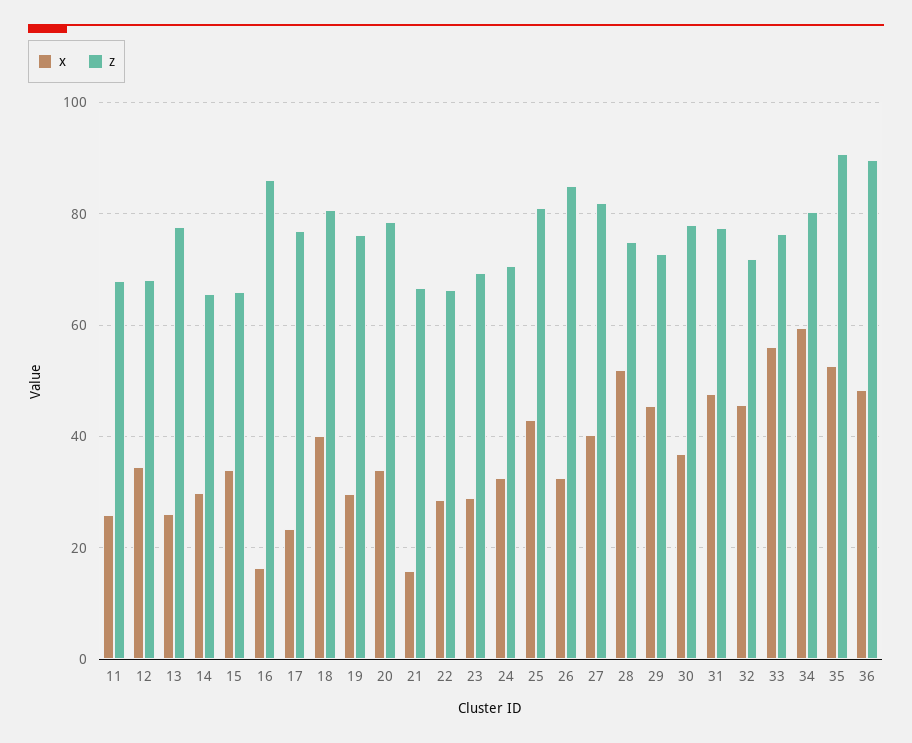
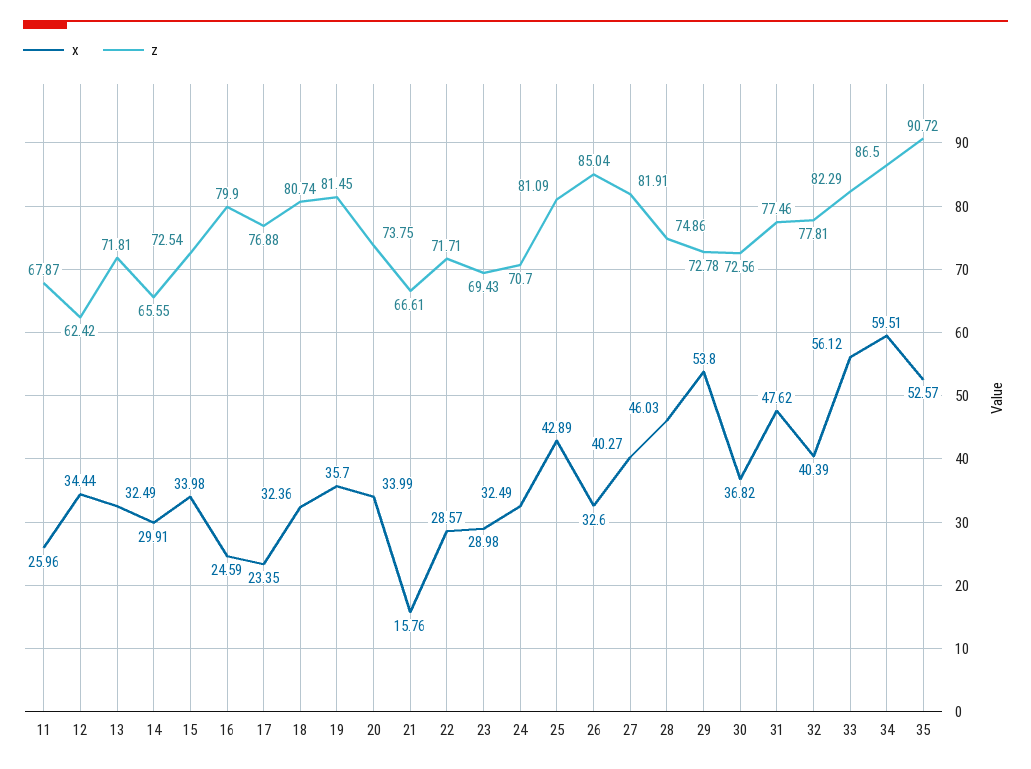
  {
    "x": {
      "11": 25.96,
      "12": 34.44,
-     "13": 26,
+     "13": 32.49,
      "14": 29.91,
      "15": 33.98,
-     "16": 16,
+     "16": 24.59,
      "17": 23.35,
-     "18": 40,
+     "18": 32.36,
-     "19": 30,
+     "19": 35.7,
      "20": 33.99,
      "21": 15.76,
      "22": 28.57,
      "23": 28.98,
      "24": 32.49,
      "25": 42.89,
      "26": 32.6,
      "27": 40.27,
-     "28": 52,
+     "28": 46.03,
-     "29": 46,
+     "29": 53.8,
      "30": 36.82,
      "31": 47.62,
-     "32": 46,
+     "32": 40.39,
      "33": 56.12,
      "34": 59.51,
-     "35": 52.57,
+     "35": 52.57
-     "36": 48
    },
    "z": {
      "11": 67.87,
-     "12": 68,
+     "12": 62.42,
-     "13": 78,
+     "13": 71.81,
      "14": 65.55,
-     "15": 66,
+     "15": 72.54,
-     "16": 86,
+     "16": 79.9,
      "17": 76.88,
      "18": 80.74,
-     "19": 76,
+     "19": 81.45,
-     "20": 78,
+     "20": 73.75,
      "21": 66.61,
-     "22": 66,
+     "22": 71.71,
      "23": 69.43,
      "24": 70.7,
      "25": 81.09,
      "26": 85.04,
      "27": 81.91,
      "28": 74.86,
      "29": 72.78,
-     "30": 78,
+     "30": 72.56,
      "31": 77.46,
-     "32": 72,
+     "32": 77.81,
-     "33": 76,
+     "33": 82.29,
-     "34": 80,
+     "34": 86.5,
-     "35": 90.72,
+     "35": 90.72
-     "36": 90
    }
  }

